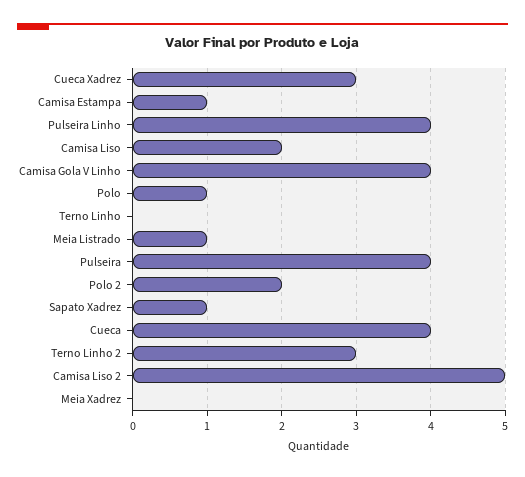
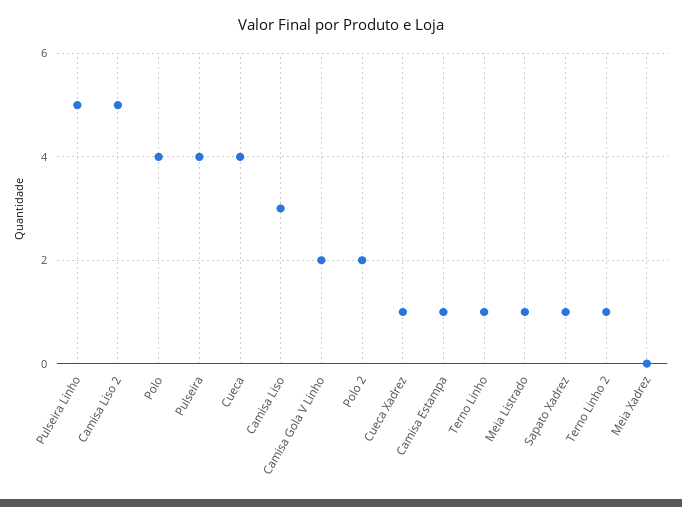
  {
-   "Cueca Xadrez": 3,
+   "Cueca Xadrez": 1,
    "Camisa Estampa": 1,
-   "Pulseira Linho": 4,
+   "Pulseira Linho": 5,
-   "Camisa Liso": 2,
+   "Camisa Liso": 3,
-   "Camisa Gola V Linho": 4,
+   "Camisa Gola V Linho": 2,
-   "Polo": 1,
+   "Polo": 4,
-   "Terno Linho": 0,
+   "Terno Linho": 1,
    "Meia Listrado": 1,
    "Pulseira": 4,
    "Polo 2": 2,
    "Sapato Xadrez": 1,
    "Cueca": 4,
-   "Terno Linho 2": 3,
+   "Terno Linho 2": 1,
    "Camisa Liso 2": 5,
    "Meia Xadrez": 0
  }

